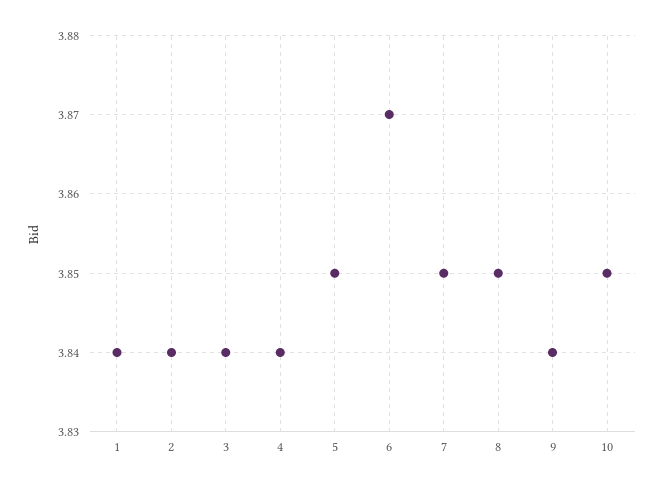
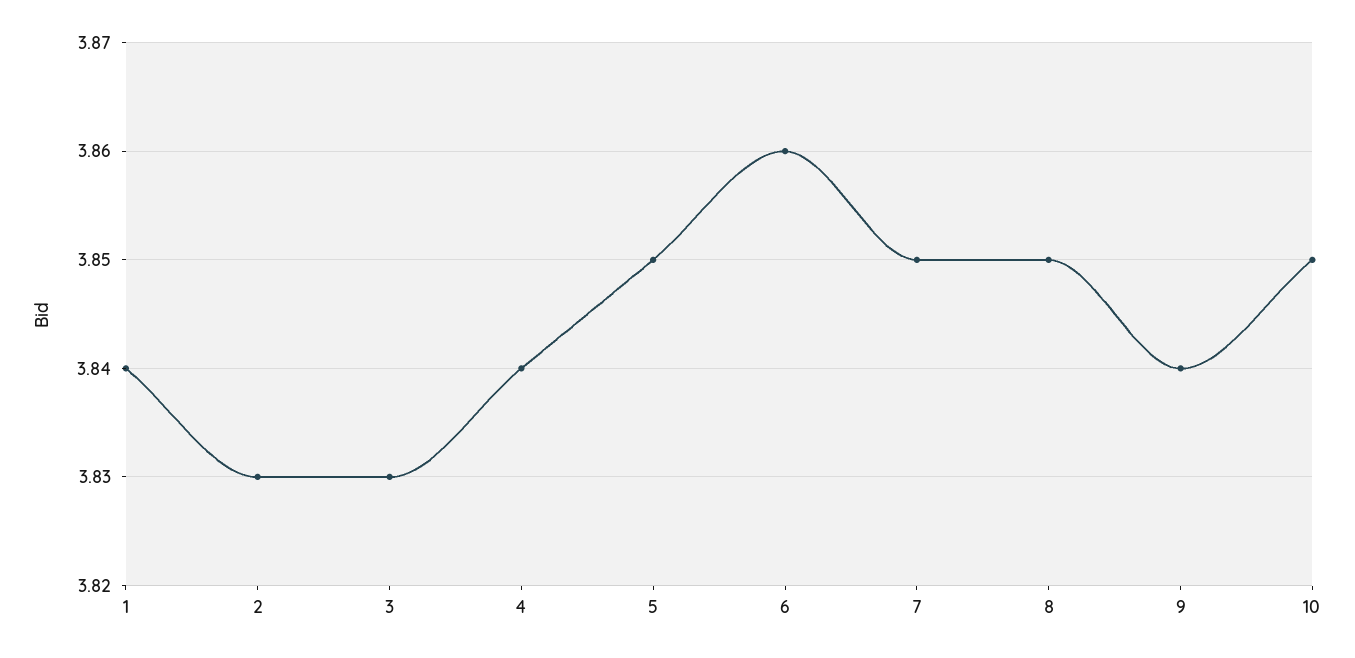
  {
    "1": 3.84,
-   "2": 3.84,
+   "2": 3.83,
-   "3": 3.84,
+   "3": 3.83,
    "4": 3.84,
    "5": 3.85,
-   "6": 3.87,
+   "6": 3.86,
    "7": 3.85,
    "8": 3.85,
    "9": 3.84,
    "10": 3.85
  }

